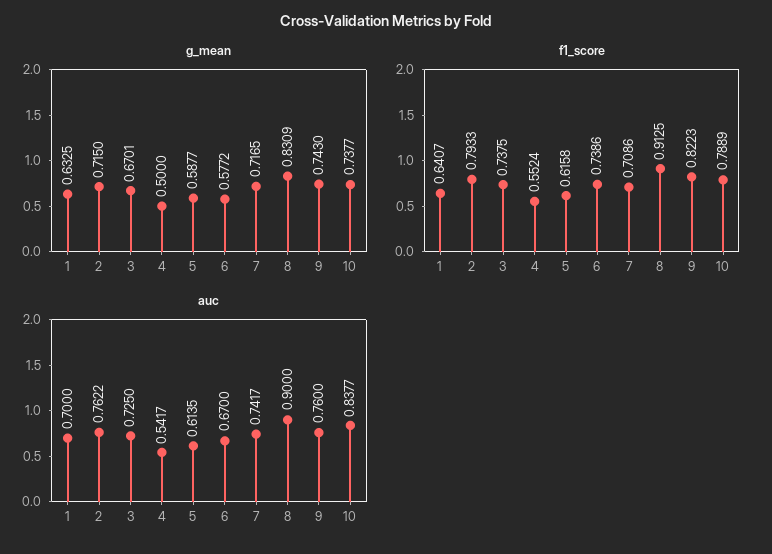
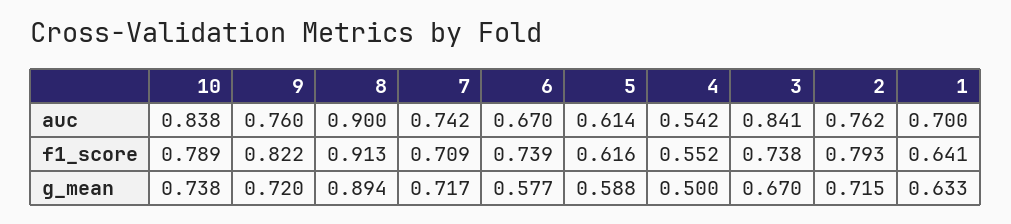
  {
    "g_mean": {
      "1": 0.6325,
      "2": 0.715,
      "3": 0.6701,
      "4": 0.5,
      "5": 0.5877,
      "6": 0.5772,
      "7": 0.7165,
-     "8": 0.8309,
+     "8": 0.894,
-     "9": 0.743,
+     "9": 0.72,
      "10": 0.7377
    },
    "f1_score": {
      "1": 0.6407,
      "2": 0.7933,
      "3": 0.7375,
      "4": 0.5524,
      "5": 0.6158,
      "6": 0.7386,
      "7": 0.7086,
      "8": 0.9125,
      "9": 0.8223,
      "10": 0.7889
    },
    "auc": {
      "1": 0.7,
      "2": 0.7622,
-     "3": 0.725,
+     "3": 0.841,
      "4": 0.5417,
      "5": 0.6135,
      "6": 0.67,
      "7": 0.7417,
      "8": 0.9,
      "9": 0.76,
      "10": 0.8377
    }
  }

